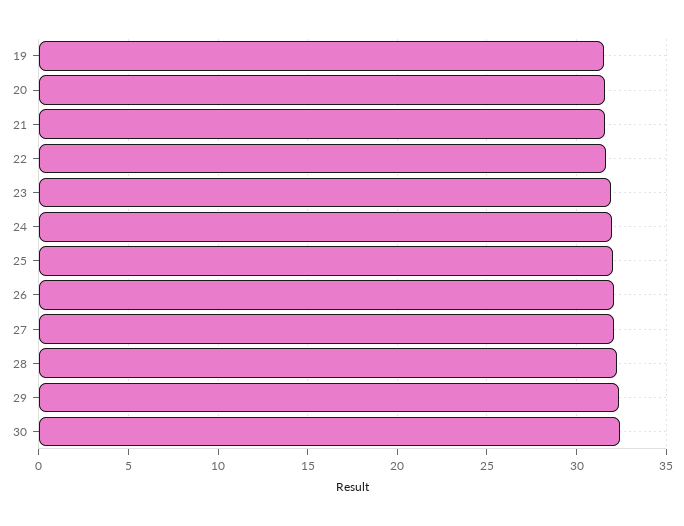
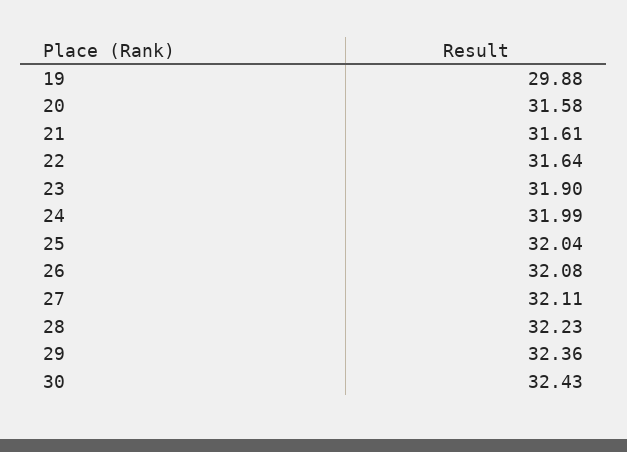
  {
-   "19": 31.5,
+   "19": 29.88,
    "20": 31.58,
    "21": 31.61,
    "22": 31.64,
    "23": 31.9,
    "24": 31.99,
    "25": 32.04,
    "26": 32.08,
    "27": 32.11,
    "28": 32.23,
    "29": 32.36,
    "30": 32.43
  }

